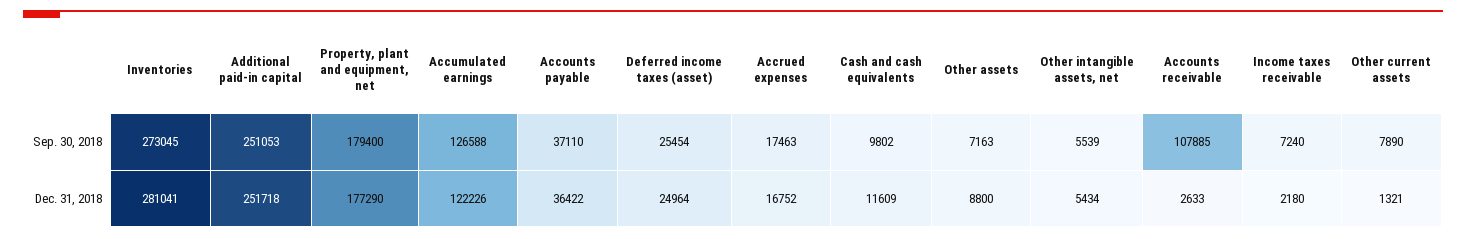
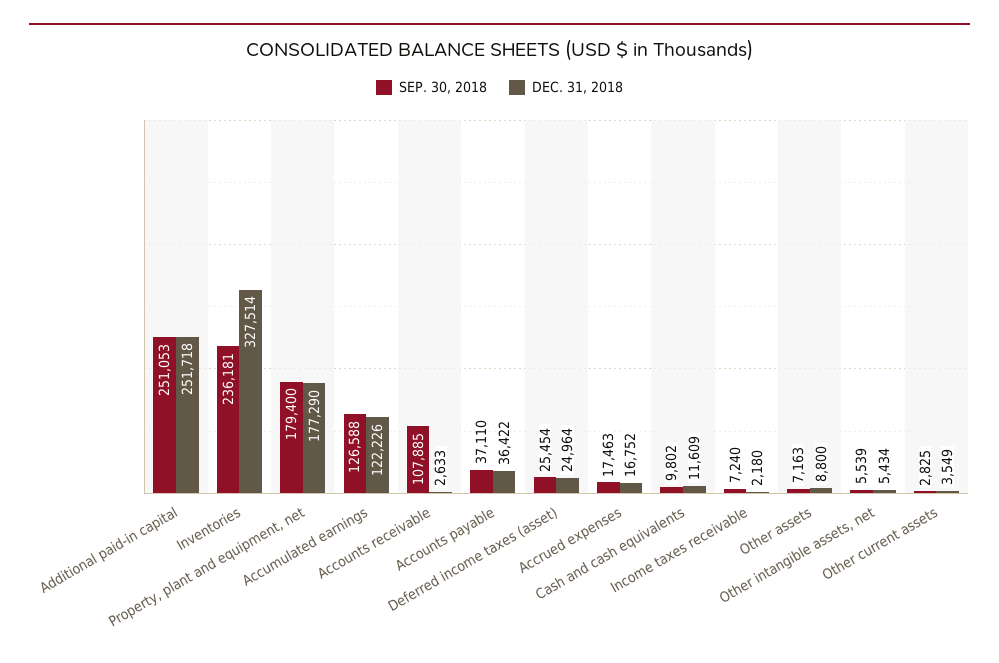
  {
    "Sep. 30, 2018": {
-     "Inventories": 273045,
+     "Inventories": 236181,
      "Additional paid-in capital": 251053,
      "Property, plant and equipment, net": 179400,
      "Accumulated earnings": 126588,
      "Accounts payable": 37110,
      "Deferred income taxes (asset)": 25454,
      "Accrued expenses": 17463,
      "Cash and cash equivalents": 9802,
      "Other assets": 7163,
      "Other intangible assets, net": 5539,
      "Accounts receivable": 107885,
      "Income taxes receivable": 7240,
-     "Other current assets": 7890
+     "Other current assets": 2825
    },
    "Dec. 31, 2018": {
-     "Inventories": 281041,
+     "Inventories": 327514,
      "Additional paid-in capital": 251718,
      "Property, plant and equipment, net": 177290,
      "Accumulated earnings": 122226,
      "Accounts payable": 36422,
      "Deferred income taxes (asset)": 24964,
      "Accrued expenses": 16752,
      "Cash and cash equivalents": 11609,
      "Other assets": 8800,
      "Other intangible assets, net": 5434,
      "Accounts receivable": 2633,
      "Income taxes receivable": 2180,
-     "Other current assets": 1321
+     "Other current assets": 3549
    }
  }

